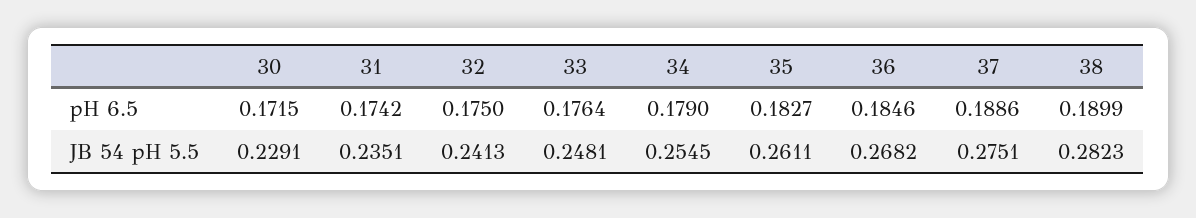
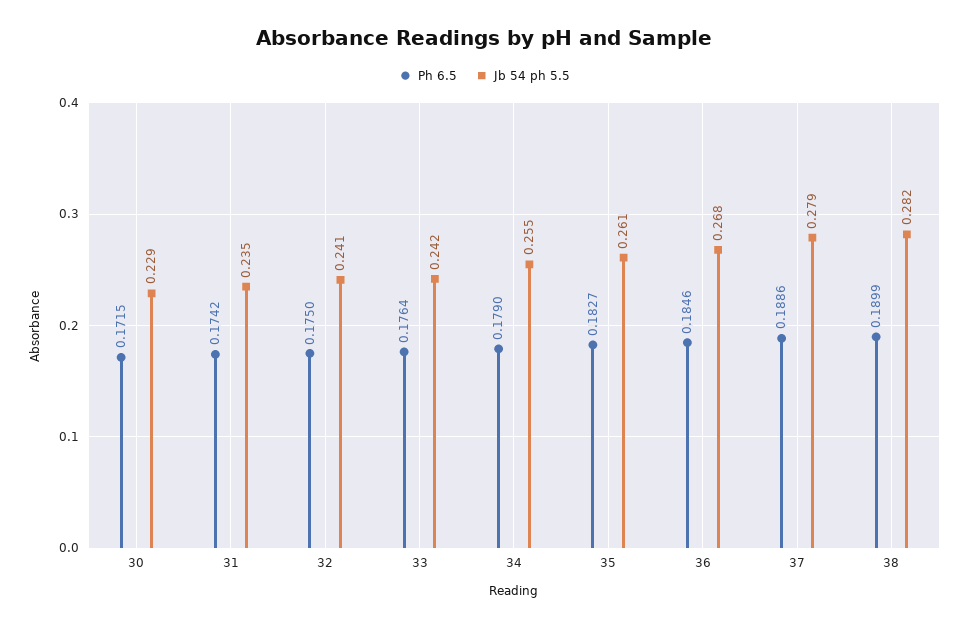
  {
    "pH 6.5": {
      "30": 0.1715,
      "31": 0.1742,
      "32": 0.175,
      "33": 0.1764,
      "34": 0.179,
      "35": 0.1827,
      "36": 0.1846,
      "37": 0.1886,
      "38": 0.1899
    },
    "JB 54 pH 5.5": {
      "30": 0.2291,
      "31": 0.2351,
      "32": 0.2413,
-     "33": 0.2481,
+     "33": 0.242,
      "34": 0.2545,
      "35": 0.2611,
      "36": 0.2682,
-     "37": 0.2751,
+     "37": 0.279,
      "38": 0.2823
    }
  }

